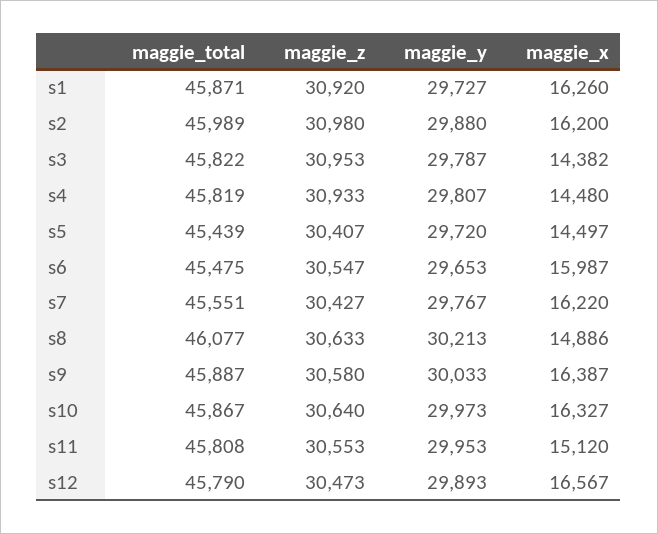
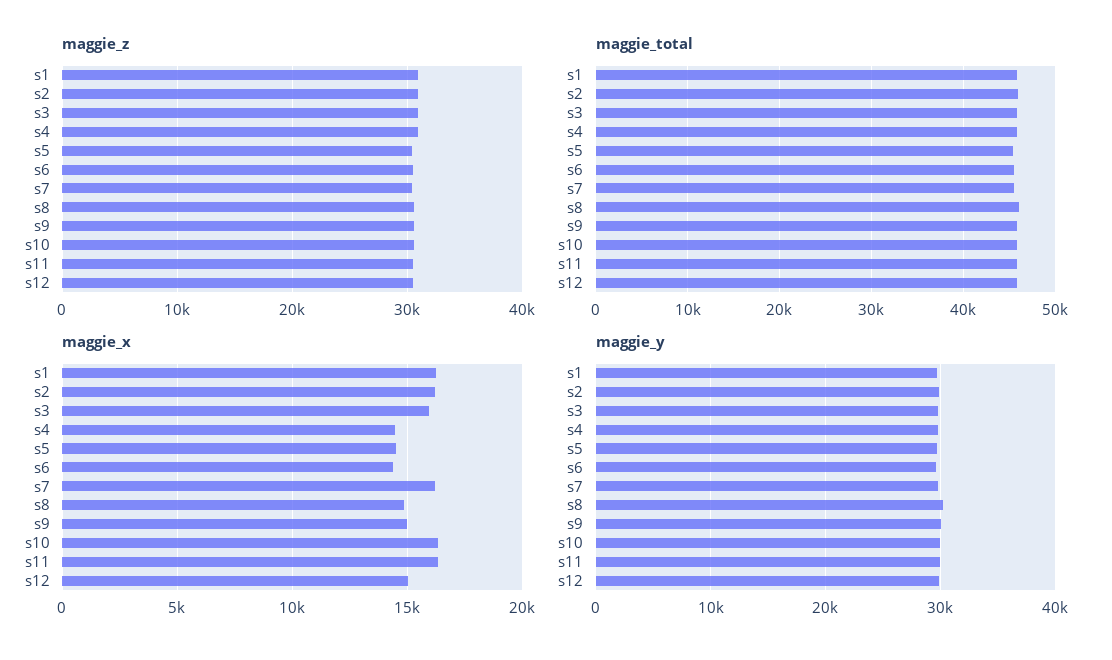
  {
    "maggie_total": {
      "s1": 45871,
      "s2": 45989,
      "s3": 45822,
      "s4": 45819,
      "s5": 45439,
      "s6": 45475,
      "s7": 45551,
      "s8": 46077,
      "s9": 45887,
      "s10": 45867,
      "s11": 45808,
      "s12": 45790
    },
    "maggie_z": {
      "s1": 30920,
      "s2": 30980,
      "s3": 30953,
      "s4": 30933,
      "s5": 30407,
      "s6": 30547,
      "s7": 30427,
      "s8": 30633,
      "s9": 30580,
      "s10": 30640,
      "s11": 30553,
      "s12": 30473
    },
    "maggie_y": {
      "s1": 29727,
      "s2": 29880,
      "s3": 29787,
      "s4": 29807,
      "s5": 29720,
      "s6": 29653,
      "s7": 29767,
      "s8": 30213,
      "s9": 30033,
      "s10": 29973,
      "s11": 29953,
      "s12": 29893
    },
    "maggie_x": {
      "s1": 16260,
      "s2": 16200,
-     "s3": 14382,
+     "s3": 16000,
      "s4": 14480,
      "s5": 14497,
-     "s6": 15987,
+     "s6": 14500,
      "s7": 16220,
      "s8": 14886,
-     "s9": 16387,
+     "s9": 15000,
      "s10": 16327,
-     "s11": 15120,
+     "s11": 16500,
-     "s12": 16567
+     "s12": 15000
    }
  }

